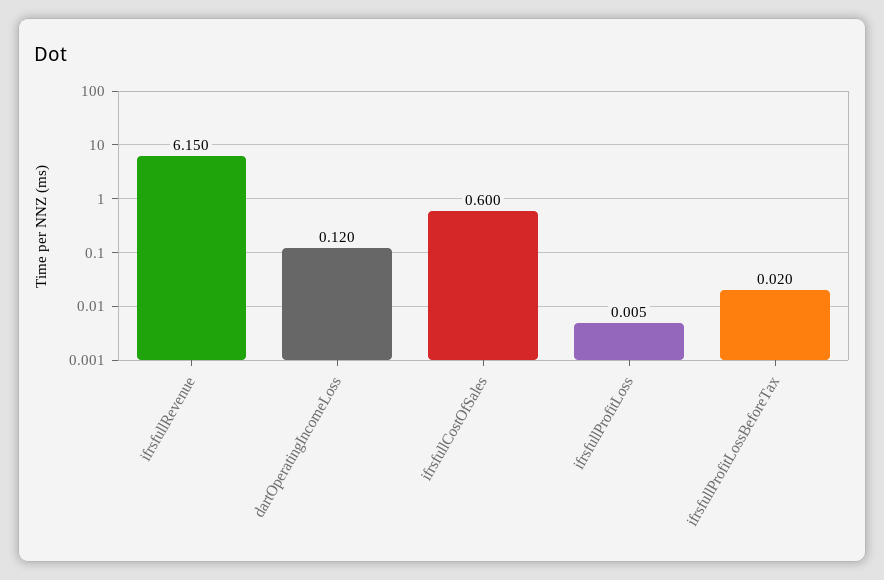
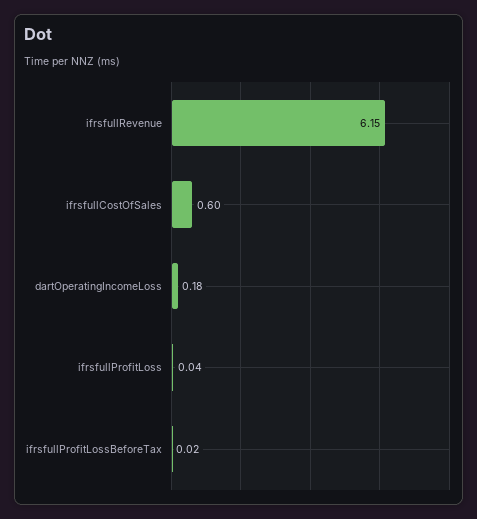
  {
    "ifrsfullRevenue": 6.15,
-   "dartOperatingIncomeLoss": 0.12,
+   "dartOperatingIncomeLoss": 0.18,
    "ifrsfullCostOfSales": 0.6,
-   "ifrsfullProfitLoss": 0.005,
+   "ifrsfullProfitLoss": 0.04,
    "ifrsfullProfitLossBeforeTax": 0.02
  }

